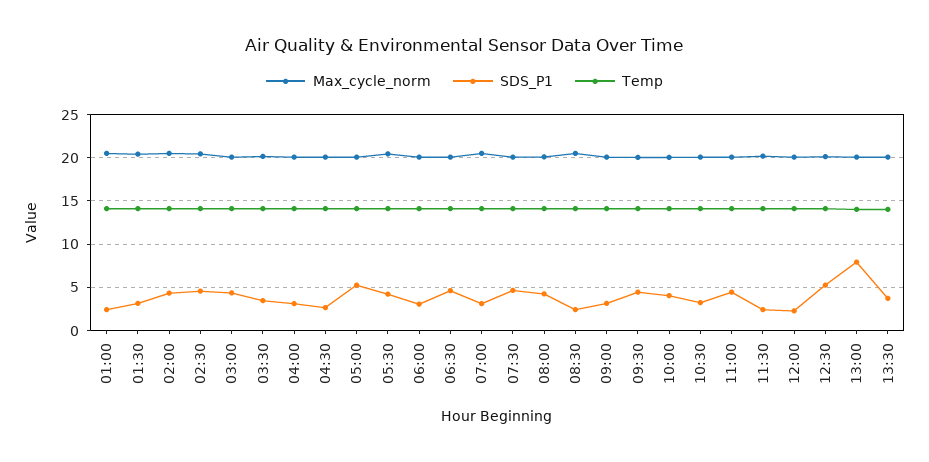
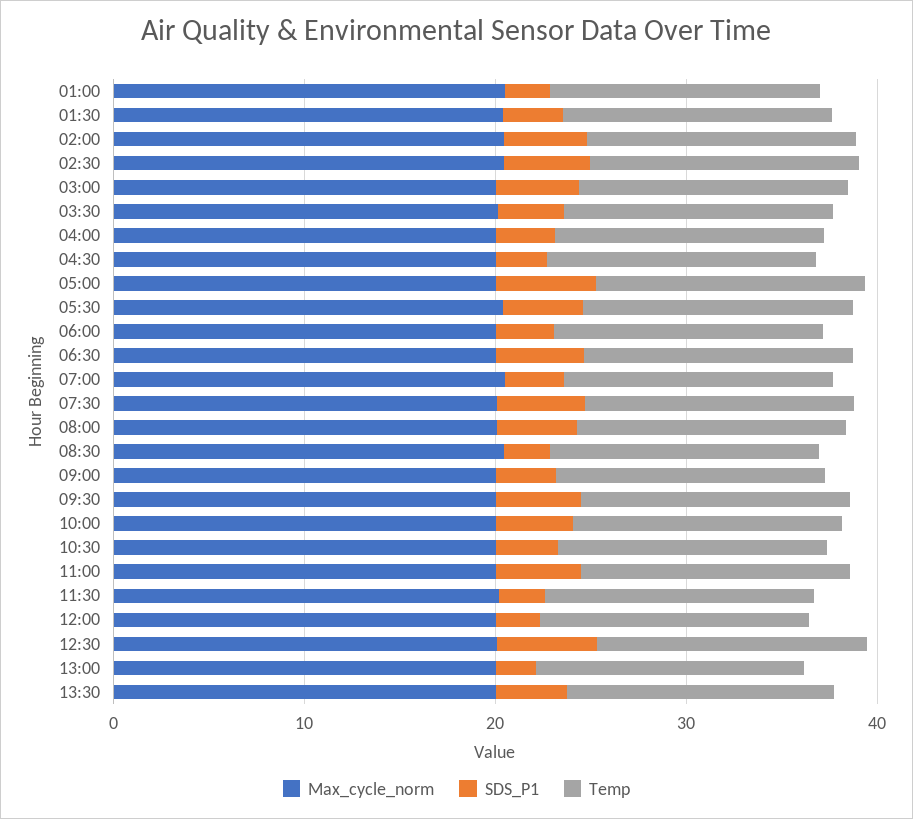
  {
    "Max_cycle_norm": {
      "01:00": 20,
      "01:30": 20,
      "02:00": 20,
      "02:30": 20,
      "03:00": 20,
      "03:30": 20,
      "04:00": 20,
      "04:30": 20,
      "05:00": 20,
      "05:30": 20,
      "06:00": 20,
      "06:30": 20,
      "07:00": 20,
      "07:30": 20,
      "08:00": 20,
      "08:30": 20,
      "09:00": 20,
      "09:30": 20,
      "10:00": 20,
      "10:30": 20,
      "11:00": 20,
      "11:30": 20,
      "12:00": 20,
      "12:30": 20,
      "13:00": 20,
      "13:30": 20
    },
    "SDS_P1": {
      "01:00": 2,
      "01:30": 3,
      "02:00": 4,
      "02:30": 5,
      "03:00": 4,
      "03:30": 3,
      "04:00": 3,
      "04:30": 3,
      "05:00": 5,
      "05:30": 4,
      "06:00": 3,
      "06:30": 5,
      "07:00": 3,
      "07:30": 5,
      "08:00": 4,
      "08:30": 2,
      "09:00": 3,
      "09:30": 4,
      "10:00": 4,
      "10:30": 3,
      "11:00": 4,
      "11:30": 2,
      "12:00": 2,
      "12:30": 5,
-     "13:00": 8,
+     "13:00": 2,
      "13:30": 4
    },
    "Temp": {
      "01:00": 14,
      "01:30": 14,
      "02:00": 14,
      "02:30": 14,
      "03:00": 14,
      "03:30": 14,
      "04:00": 14,
      "04:30": 14,
      "05:00": 14,
      "05:30": 14,
      "06:00": 14,
      "06:30": 14,
      "07:00": 14,
      "07:30": 14,
      "08:00": 14,
      "08:30": 14,
      "09:00": 14,
      "09:30": 14,
      "10:00": 14,
      "10:30": 14,
      "11:00": 14,
      "11:30": 14,
      "12:00": 14,
      "12:30": 14,
      "13:00": 14,
      "13:30": 14
    }
  }

